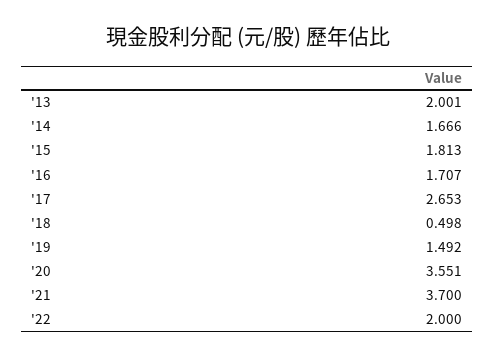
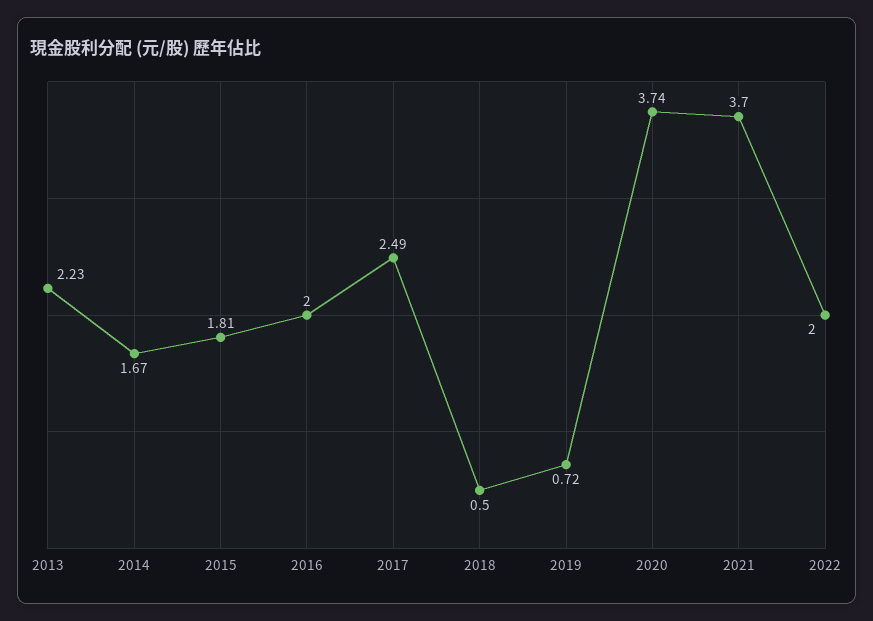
  {
-   "'13": 2.001,
+   "'13": 2.23,
    "'14": 1.666,
    "'15": 1.813,
-   "'16": 1.707,
+   "'16": 2,
-   "'17": 2.653,
+   "'17": 2.49,
    "'18": 0.498,
-   "'19": 1.492,
+   "'19": 0.72,
-   "'20": 3.551,
+   "'20": 3.74,
    "'21": 3.7,
    "'22": 2
  }

